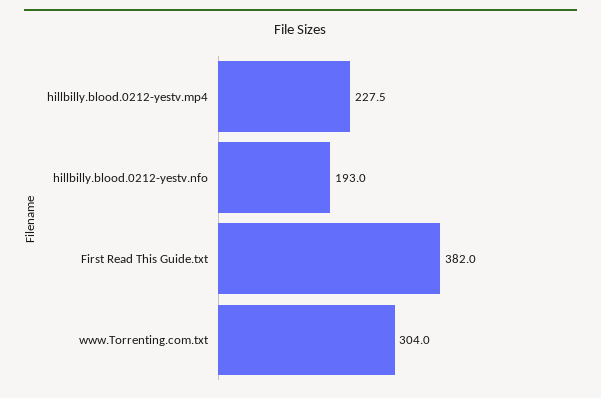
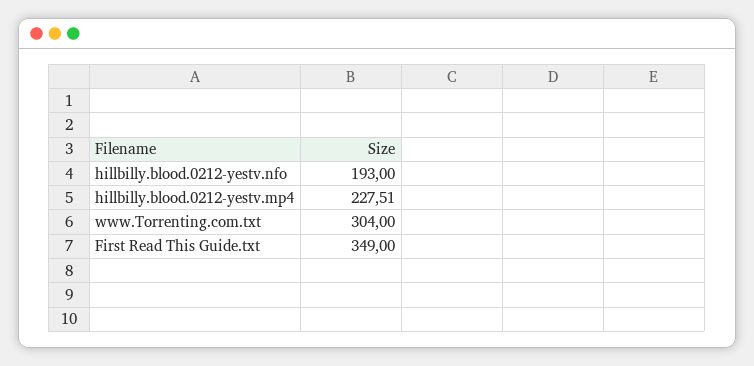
  {
    "hillbilly.blood.0212-yestv.mp4": 227.51,
    "hillbilly.blood.0212-yestv.nfo": 193,
-   "First Read This Guide.txt": 382,
+   "First Read This Guide.txt": 349,
    "www.Torrenting.com.txt": 304
  }

